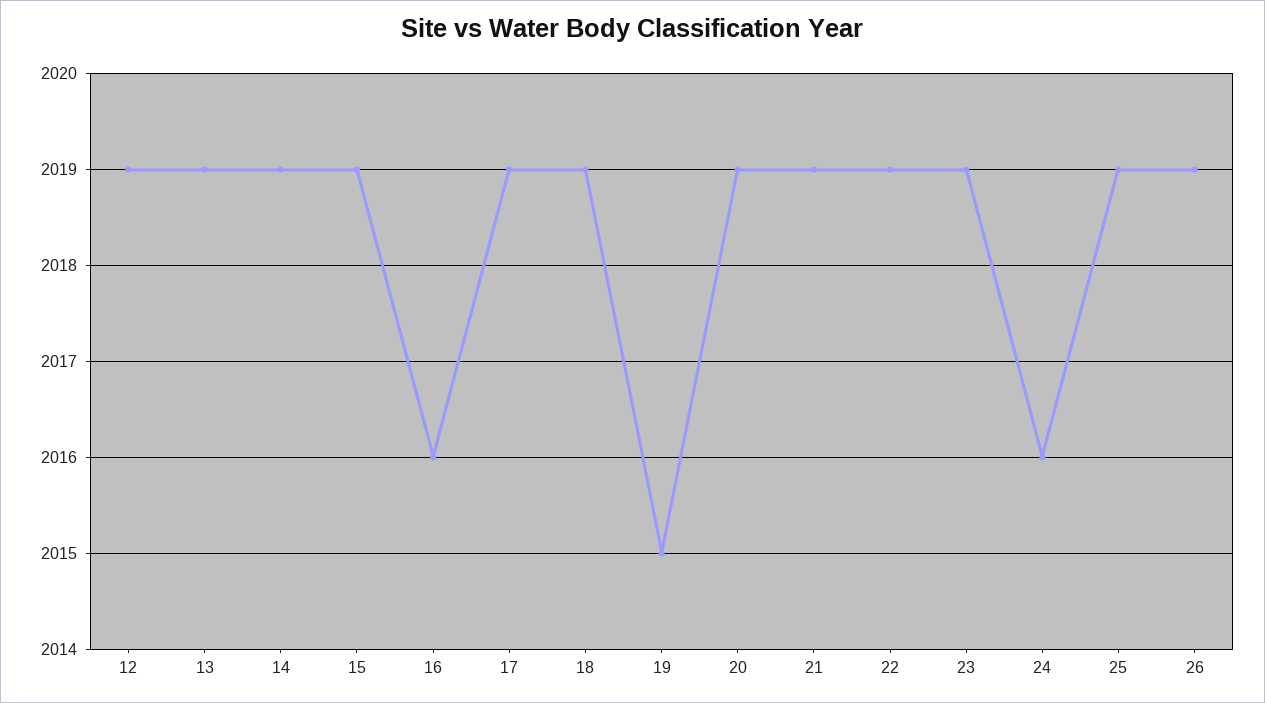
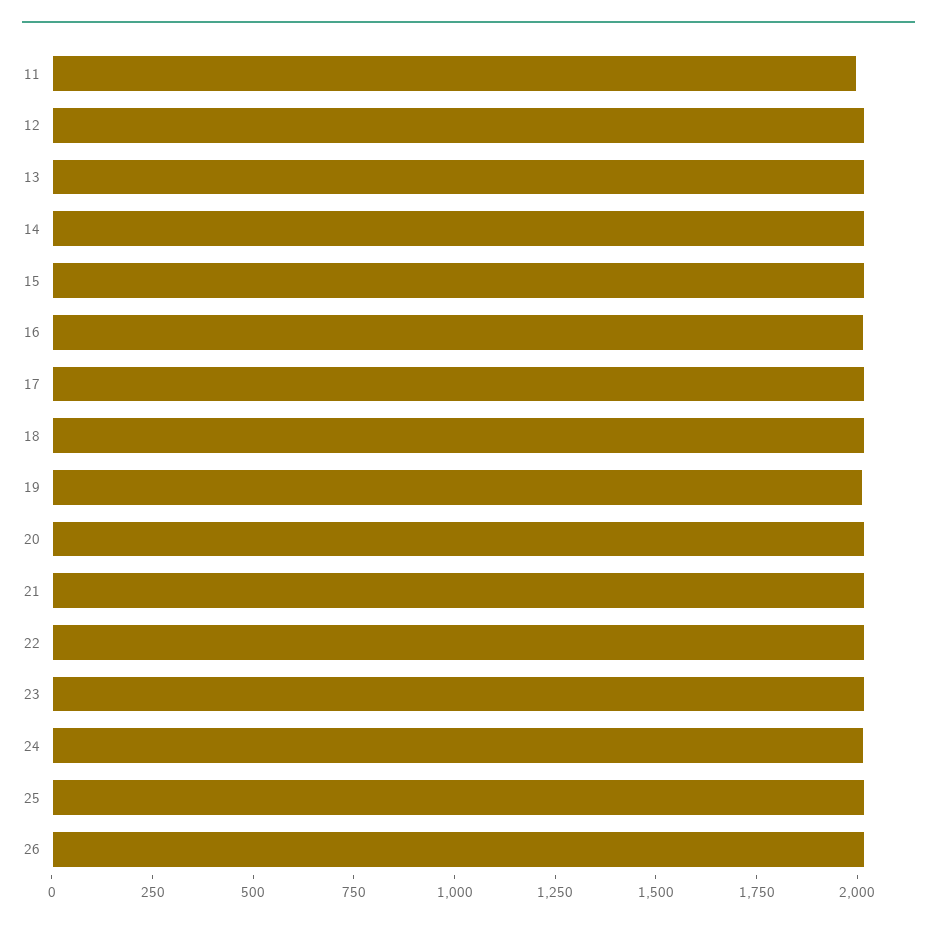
  {
    "12": 2019,
    "13": 2019,
    "14": 2019,
    "15": 2019,
    "16": 2016,
    "17": 2019,
    "18": 2019,
    "19": 2015,
    "20": 2019,
    "21": 2019,
    "22": 2019,
    "23": 2019,
    "24": 2016,
    "25": 2019,
-   "26": 2019
+   "26": 2019,
+   "11": 2000
  }

